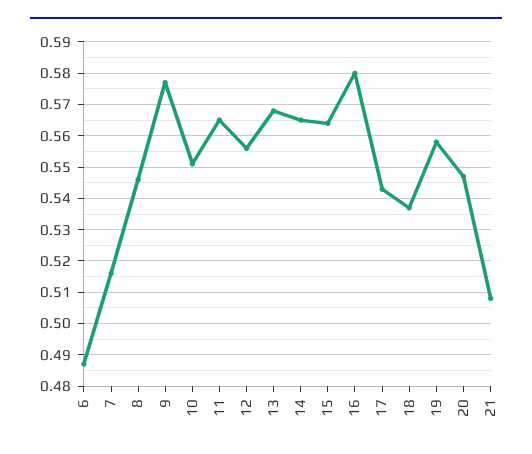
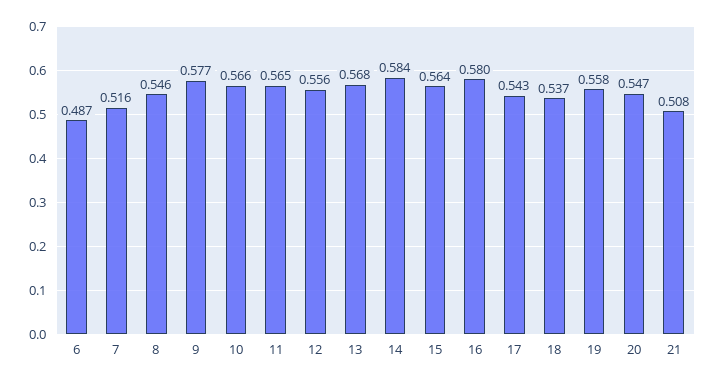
  {
    "6": 0.487,
    "7": 0.516,
    "8": 0.546,
    "9": 0.577,
-   "10": 0.55,
+   "10": 0.566,
    "11": 0.565,
    "12": 0.556,
    "13": 0.568,
-   "14": 0.565,
+   "14": 0.584,
    "15": 0.564,
    "16": 0.58,
    "17": 0.543,
    "18": 0.537,
    "19": 0.558,
    "20": 0.547,
    "21": 0.508
  }

